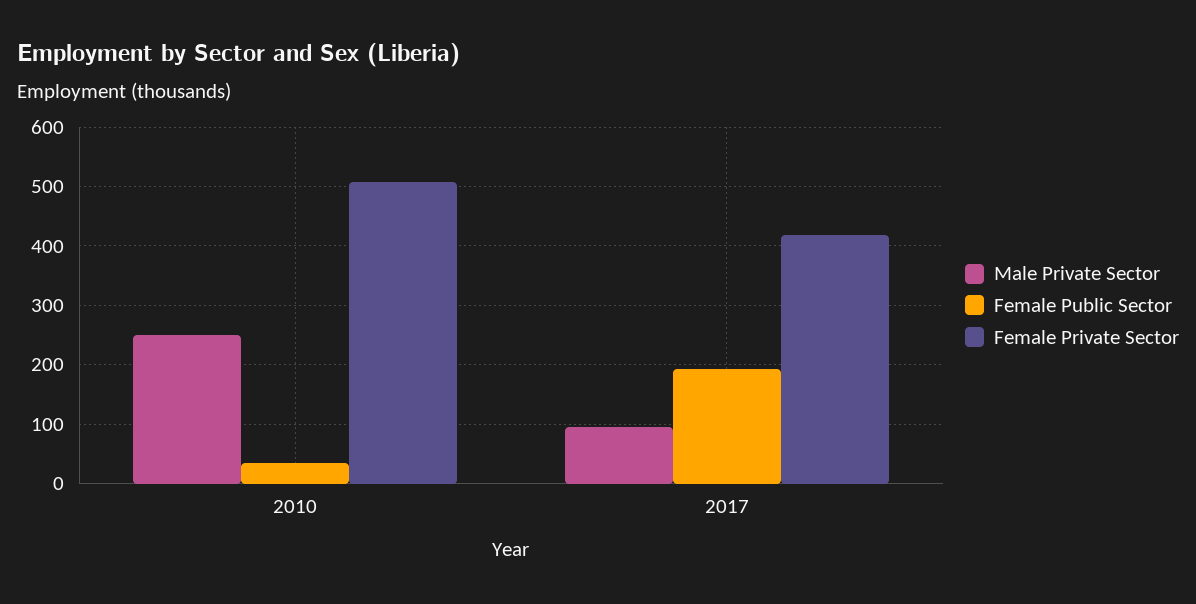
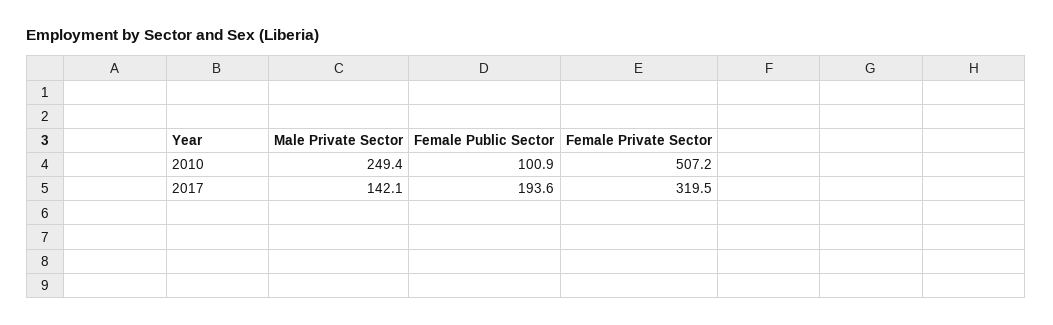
  {
    "Male Private Sector": {
      "2010": 249.4,
-     "2017": 100
+     "2017": 142.1
    },
    "Female Public Sector": {
-     "2010": 40,
+     "2010": 100.9,
      "2017": 193.6
    },
    "Female Private Sector": {
      "2010": 507.2,
-     "2017": 420
+     "2017": 319.5
    }
  }

